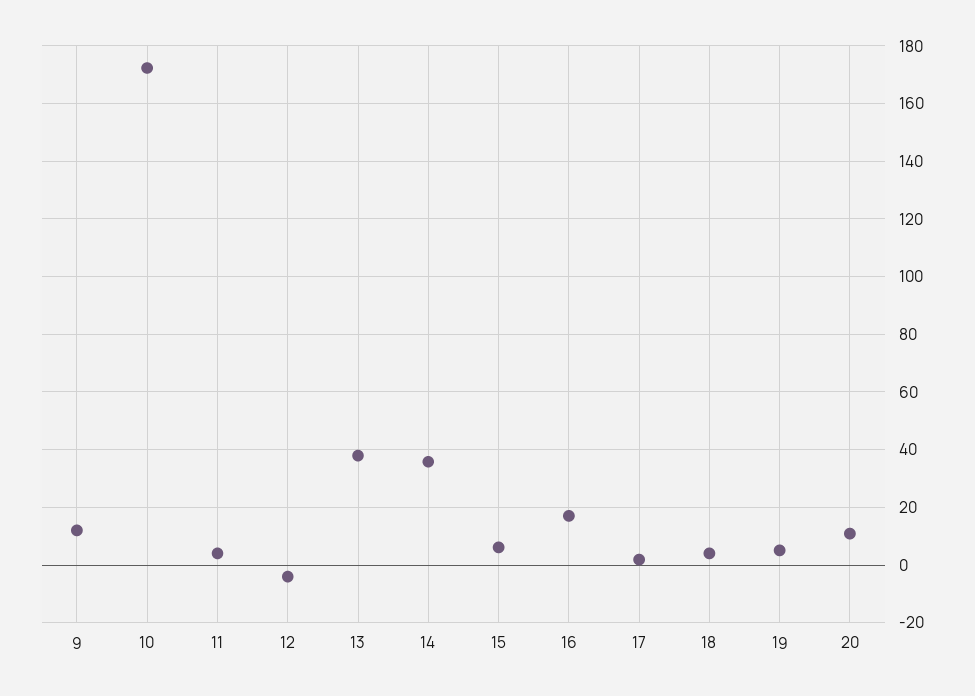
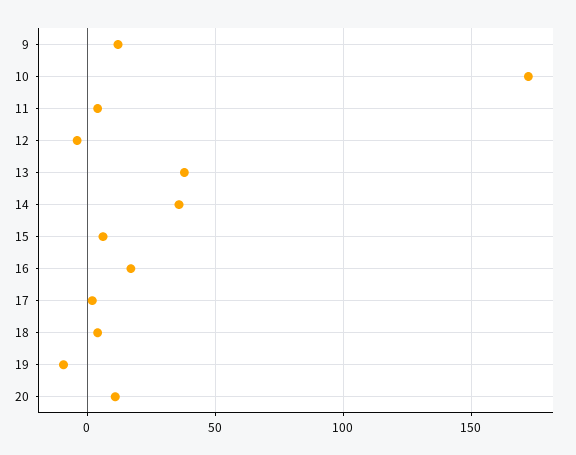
  {
    "9": 12.5,
    "10": 172.5,
    "11": 5,
    "12": -5,
    "13": 37.5,
    "14": 35,
    "15": 5,
    "16": 17.5,
    "17": 2.5,
    "18": 5,
-   "19": 5,
+   "19": -10,
    "20": 10
  }

